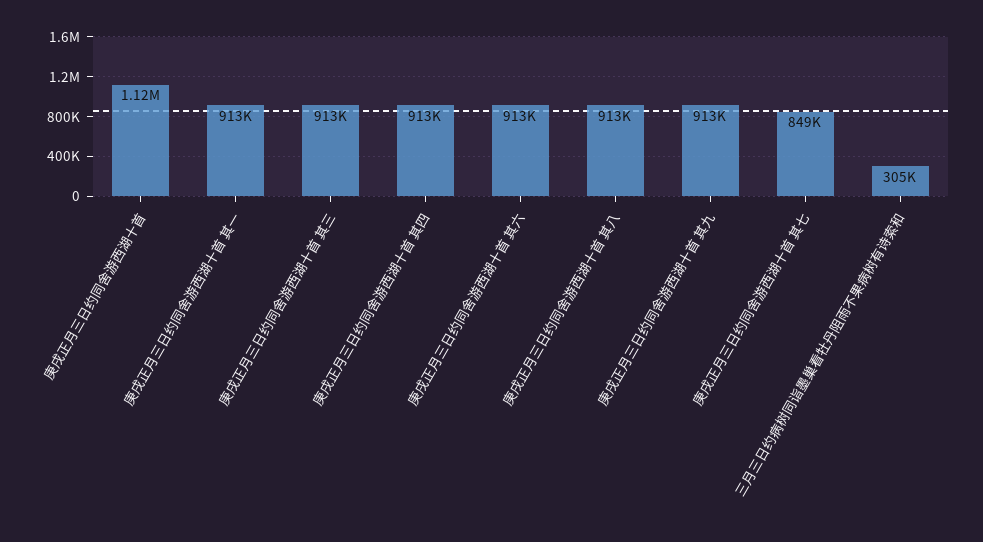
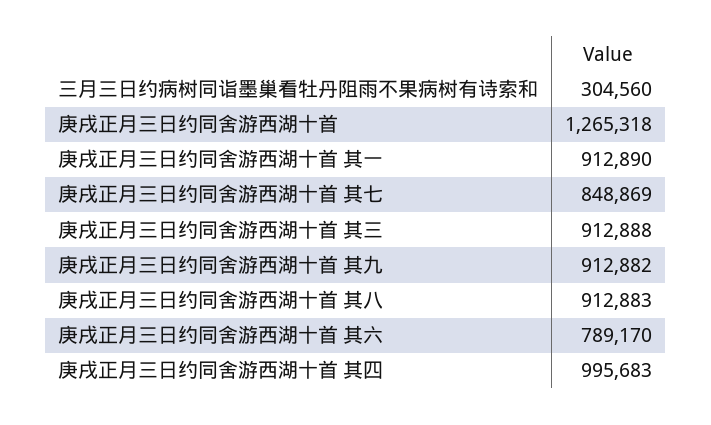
  {
-   "庚戌正月三日约同舍游西湖十首": 1120000,
+   "庚戌正月三日约同舍游西湖十首": 1265318,
    "庚戌正月三日约同舍游西湖十首 其一": 912890,
    "庚戌正月三日约同舍游西湖十首 其三": 912888,
-   "庚戌正月三日约同舍游西湖十首 其四": 913000,
+   "庚戌正月三日约同舍游西湖十首 其四": 995683,
-   "庚戌正月三日约同舍游西湖十首 其六": 913000,
+   "庚戌正月三日约同舍游西湖十首 其六": 789170,
    "庚戌正月三日约同舍游西湖十首 其八": 912883,
    "庚戌正月三日约同舍游西湖十首 其九": 912882,
    "庚戌正月三日约同舍游西湖十首 其七": 848869,
    "三月三日约病树同诣墨巢看牡丹阻雨不果病树有诗索和": 304560
  }

